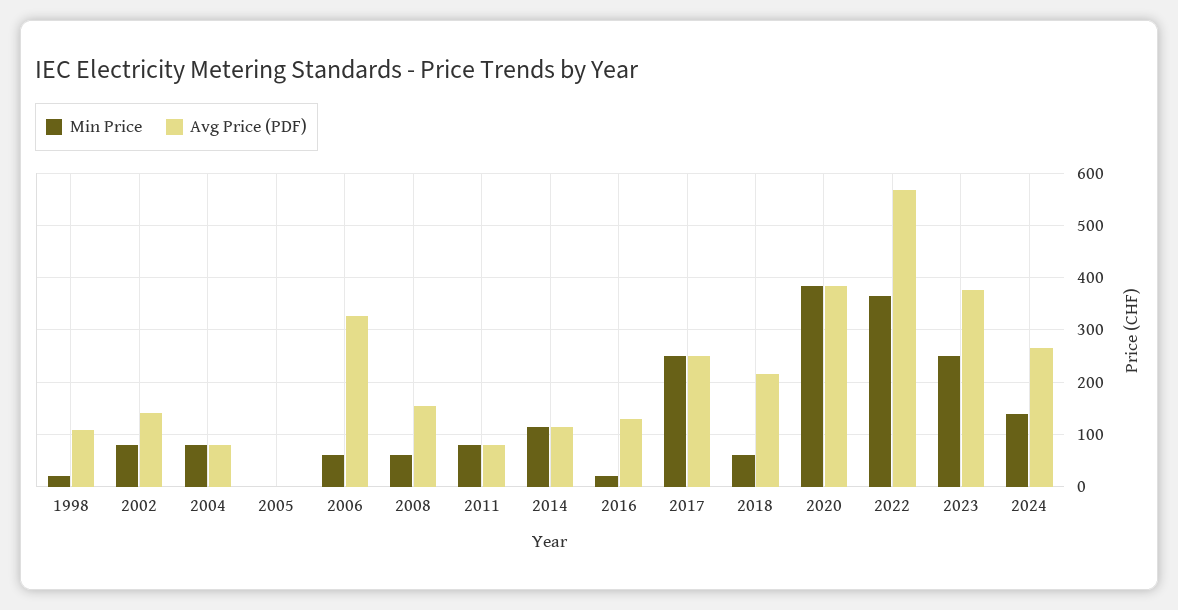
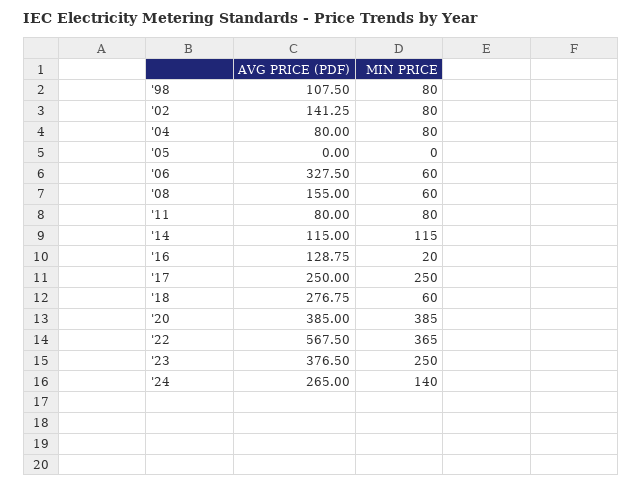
  {
    "Min Price": {
-     "1998": 20,
+     "1998": 80,
      "2002": 80,
      "2004": 80,
      "2005": 0,
      "2006": 60,
      "2008": 60,
      "2011": 80,
      "2014": 115,
      "2016": 20,
      "2017": 250,
      "2018": 60,
      "2020": 385,
      "2022": 365,
      "2023": 250,
      "2024": 140
    },
    "Avg Price (PDF)": {
      "1998": 107.5,
      "2002": 141.25,
      "2004": 80,
      "2005": 0,
      "2006": 327.5,
      "2008": 155,
      "2011": 80,
      "2014": 115,
      "2016": 128.75,
      "2017": 250,
-     "2018": 220,
+     "2018": 276.75,
      "2020": 385,
      "2022": 567.5,
      "2023": 376.5,
      "2024": 265
    }
  }

